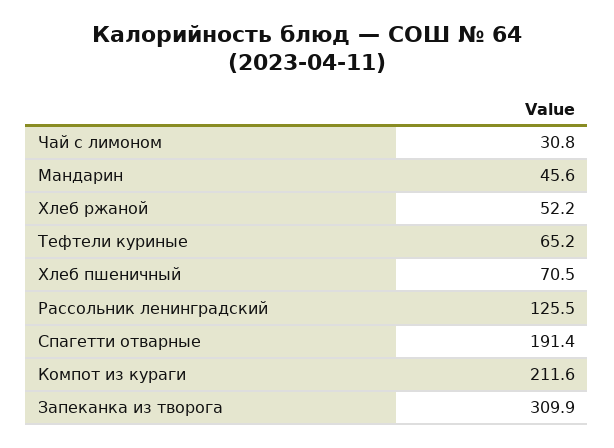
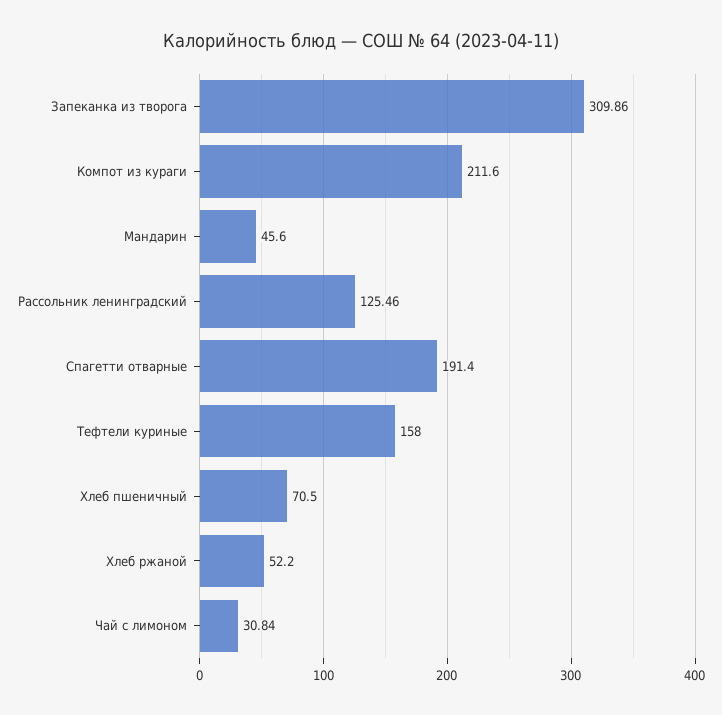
  {
    "Чай с лимоном": 30.84,
    "Мандарин": 45.6,
    "Хлеб ржаной": 52.2,
-   "Тефтели куриные": 65.2,
+   "Тефтели куриные": 158,
    "Хлеб пшеничный": 70.5,
    "Рассольник ленинградский": 125.46,
    "Спагетти отварные": 191.4,
    "Компот из кураги": 211.6,
    "Запеканка из творога": 309.86
  }

